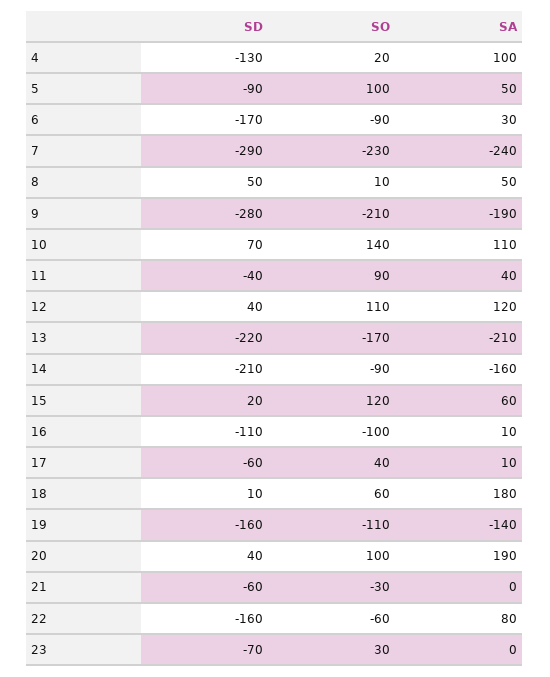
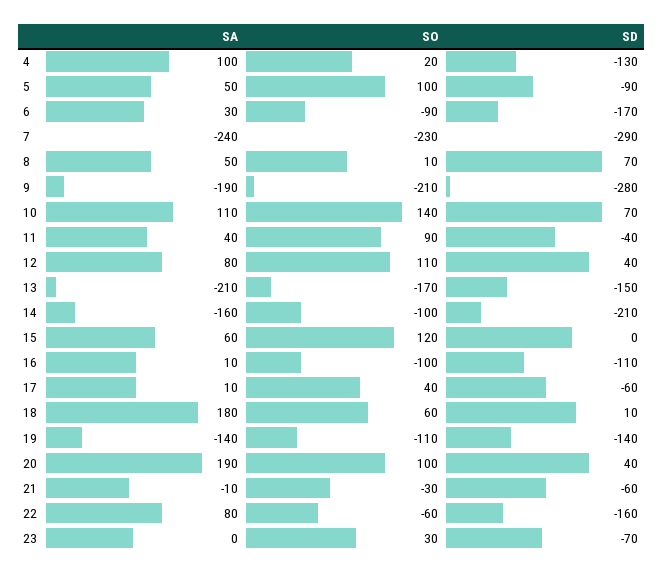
  {
    "SD": {
      "4": -130,
      "5": -90,
      "6": -170,
      "7": -290,
-     "8": 50,
+     "8": 70,
      "9": -280,
      "10": 70,
      "11": -40,
      "12": 40,
-     "13": -220,
+     "13": -150,
      "14": -210,
-     "15": 20,
+     "15": 0,
      "16": -110,
      "17": -60,
      "18": 10,
-     "19": -160,
+     "19": -140,
      "20": 40,
      "21": -60,
      "22": -160,
      "23": -70
    },
    "SO": {
      "4": 20,
      "5": 100,
      "6": -90,
      "7": -230,
      "8": 10,
      "9": -210,
      "10": 140,
      "11": 90,
      "12": 110,
      "13": -170,
-     "14": -90,
+     "14": -100,
      "15": 120,
      "16": -100,
      "17": 40,
      "18": 60,
      "19": -110,
      "20": 100,
      "21": -30,
      "22": -60,
      "23": 30
    },
    "SA": {
      "4": 100,
      "5": 50,
      "6": 30,
      "7": -240,
      "8": 50,
      "9": -190,
      "10": 110,
      "11": 40,
-     "12": 120,
+     "12": 80,
      "13": -210,
      "14": -160,
      "15": 60,
      "16": 10,
      "17": 10,
      "18": 180,
      "19": -140,
      "20": 190,
-     "21": 0,
+     "21": -10,
      "22": 80,
      "23": 0
    }
  }

